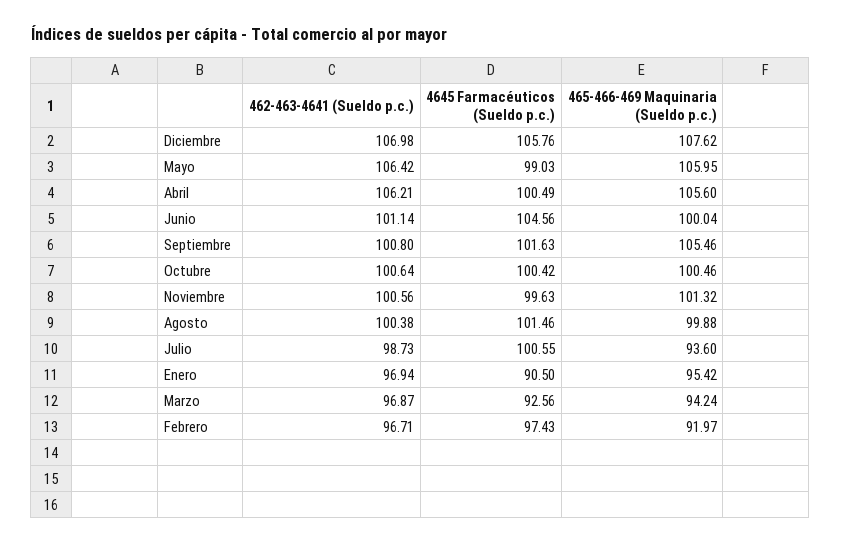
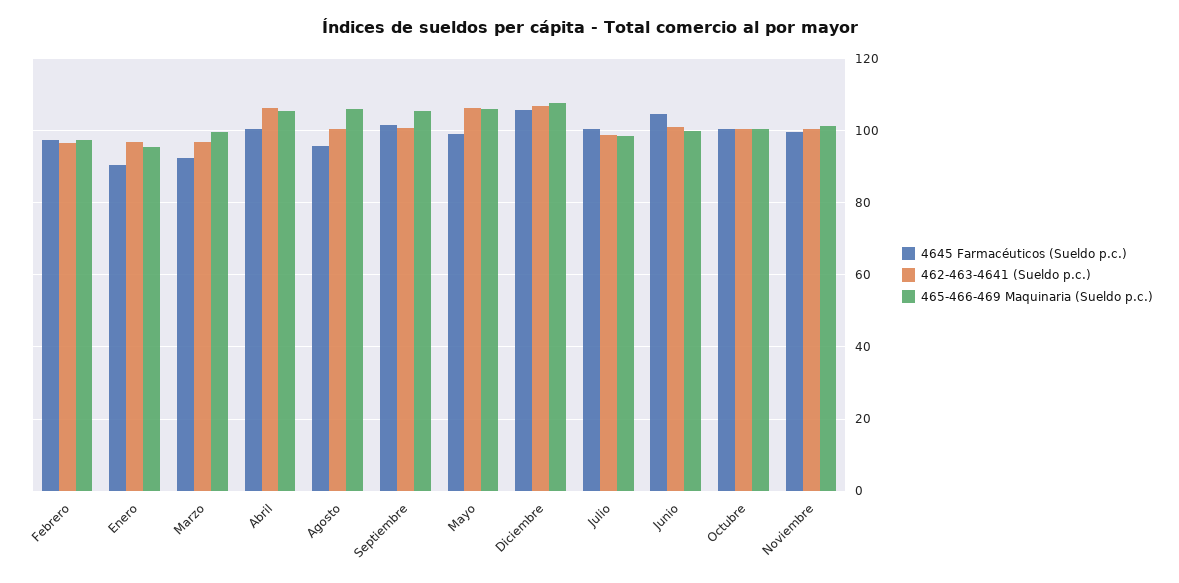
  {
    "462-463-4641 (Sueldo p.c.)": {
      "Diciembre": 106.98,
      "Mayo": 106.42,
      "Abril": 106.21,
      "Junio": 101.14,
      "Septiembre": 100.8,
      "Octubre": 100.64,
      "Noviembre": 100.56,
      "Agosto": 100.38,
      "Julio": 98.73,
      "Enero": 96.94,
      "Marzo": 96.87,
      "Febrero": 96.71
    },
    "4645 Farmacéuticos (Sueldo p.c.)": {
      "Diciembre": 105.76,
      "Mayo": 99.03,
      "Abril": 100.49,
      "Junio": 104.56,
      "Septiembre": 101.63,
      "Octubre": 100.42,
      "Noviembre": 99.63,
-     "Agosto": 101.46,
+     "Agosto": 96,
      "Julio": 100.55,
      "Enero": 90.5,
      "Marzo": 92.56,
      "Febrero": 97.43
    },
    "465-466-469 Maquinaria (Sueldo p.c.)": {
      "Diciembre": 107.62,
      "Mayo": 105.95,
      "Abril": 105.6,
      "Junio": 100.04,
      "Septiembre": 105.46,
      "Octubre": 100.46,
      "Noviembre": 101.32,
-     "Agosto": 99.88,
+     "Agosto": 106,
-     "Julio": 93.6,
+     "Julio": 98,
      "Enero": 95.42,
-     "Marzo": 94.24,
+     "Marzo": 100,
-     "Febrero": 91.97
+     "Febrero": 98
    }
  }

